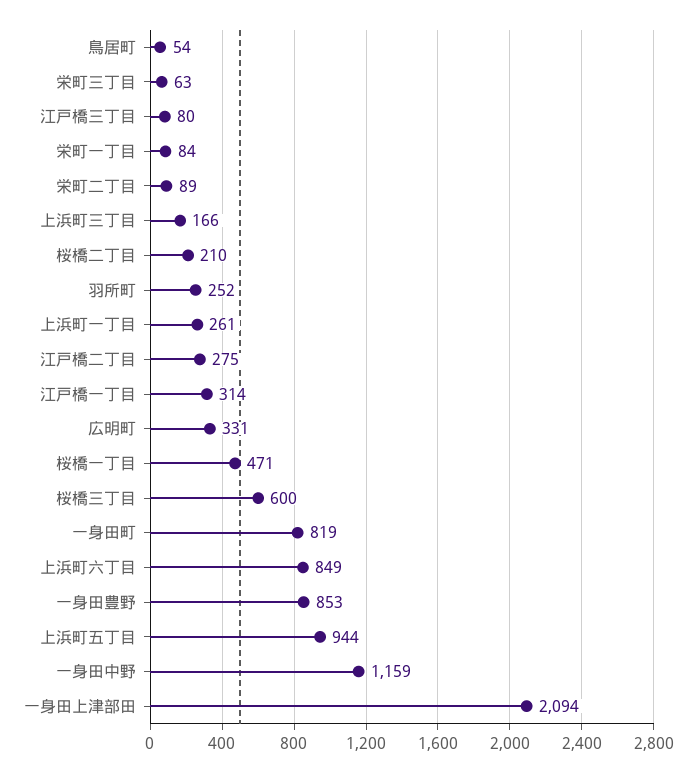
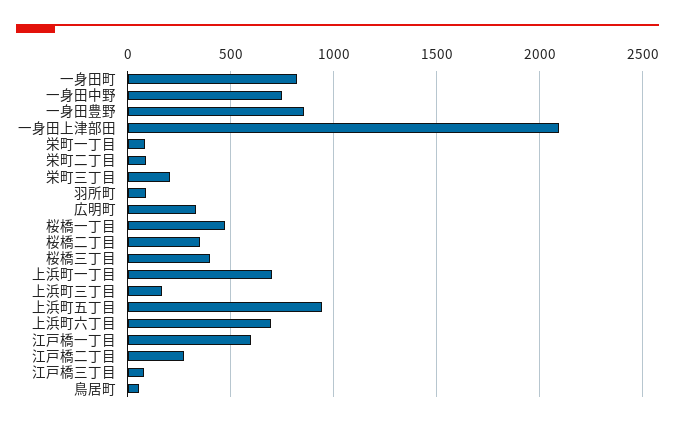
  {
    "鳥居町": 54,
-   "栄町三丁目": 63,
+   "栄町三丁目": 200,
    "江戸橋三丁目": 80,
    "栄町一丁目": 84,
    "栄町二丁目": 89,
    "上浜町三丁目": 166,
-   "桜橋二丁目": 210,
+   "桜橋二丁目": 350,
-   "羽所町": 252,
+   "羽所町": 100,
-   "上浜町一丁目": 261,
+   "上浜町一丁目": 700,
    "江戸橋二丁目": 275,
-   "江戸橋一丁目": 314,
+   "江戸橋一丁目": 600,
    "広明町": 331,
    "桜橋一丁目": 471,
-   "桜橋三丁目": 600,
+   "桜橋三丁目": 400,
    "一身田町": 819,
-   "上浜町六丁目": 849,
+   "上浜町六丁目": 700,
    "一身田豊野": 853,
    "上浜町五丁目": 944,
-   "一身田中野": 1159,
+   "一身田中野": 750,
    "一身田上津部田": 2094
  }

